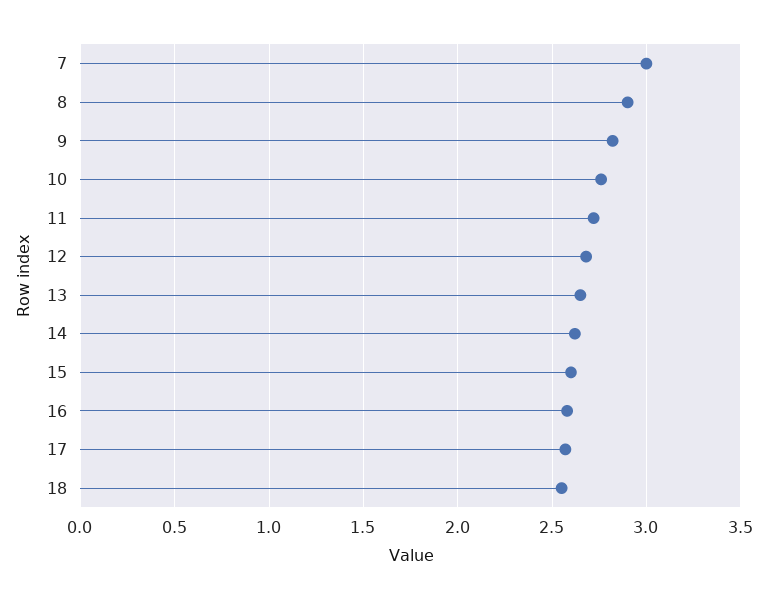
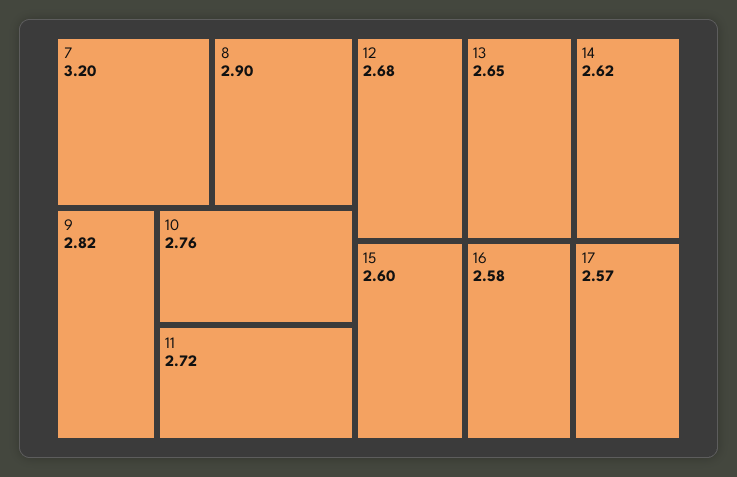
  {
-   "7": 3,
+   "7": 3.2,
    "8": 2.9,
    "9": 2.82,
    "10": 2.76,
    "11": 2.72,
    "12": 2.68,
    "13": 2.65,
    "14": 2.62,
    "15": 2.6,
    "16": 2.58,
-   "17": 2.57,
+   "17": 2.57
-   "18": 2.55
  }

